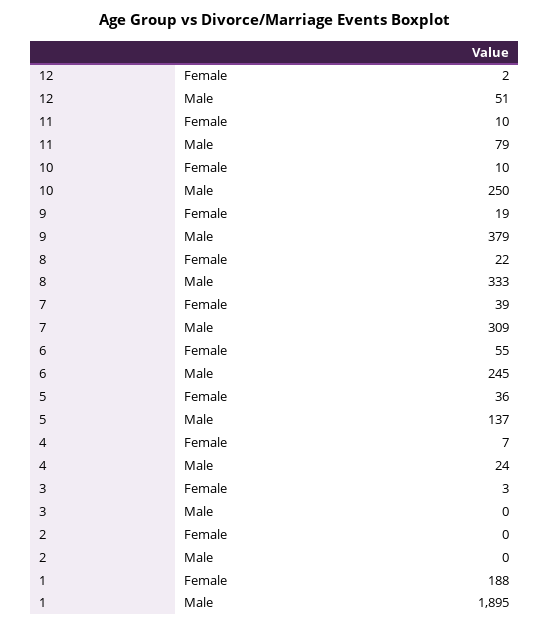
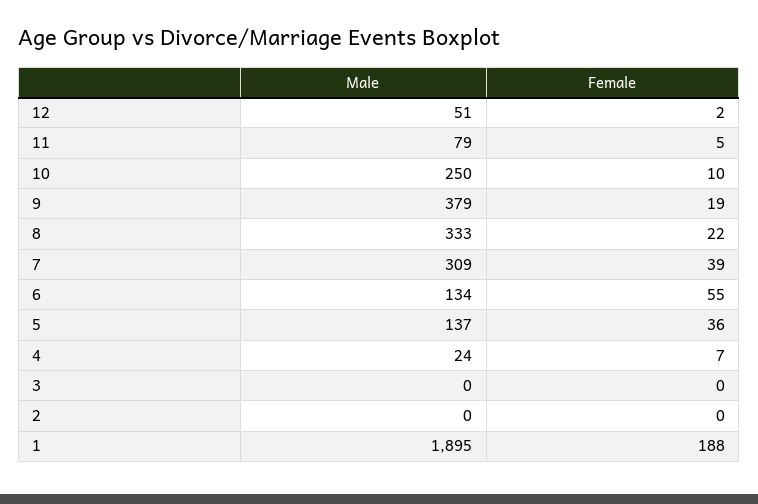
  {
    "12": {
      "Female": 2,
      "Male": 51
    },
    "11": {
-     "Female": 10,
+     "Female": 5,
      "Male": 79
    },
    "10": {
      "Female": 10,
      "Male": 250
    },
    "9": {
      "Female": 19,
      "Male": 379
    },
    "8": {
      "Female": 22,
      "Male": 333
    },
    "7": {
      "Female": 39,
      "Male": 309
    },
    "6": {
      "Female": 55,
-     "Male": 245
+     "Male": 134
    },
    "5": {
      "Female": 36,
      "Male": 137
    },
    "4": {
      "Female": 7,
      "Male": 24
    },
    "3": {
-     "Female": 3,
+     "Female": 0,
      "Male": 0
    },
    "2": {
      "Female": 0,
      "Male": 0
    },
    "1": {
      "Female": 188,
      "Male": 1895
    }
  }

